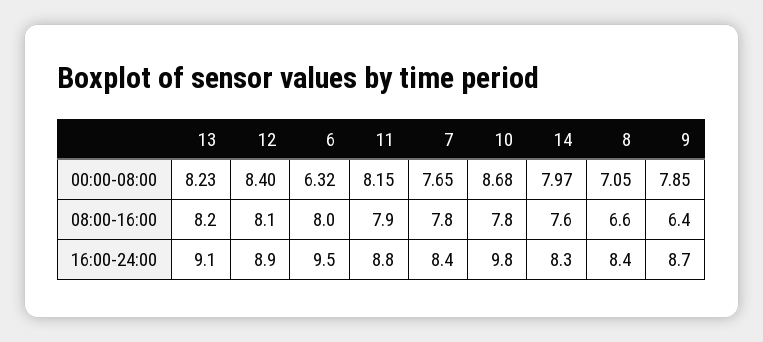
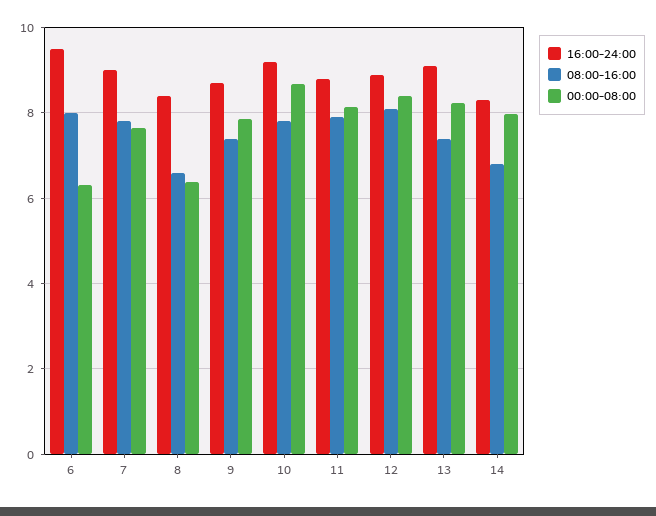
  {
    "00:00-08:00": {
      "13": 8.23,
      "12": 8.4,
      "6": 6.32,
      "11": 8.15,
      "7": 7.65,
      "10": 8.68,
      "14": 7.97,
-     "8": 7.05,
+     "8": 6.4,
      "9": 7.85
    },
    "08:00-16:00": {
-     "13": 8.2,
+     "13": 7.4,
      "12": 8.1,
      "6": 8,
      "11": 7.9,
      "7": 7.8,
      "10": 7.8,
-     "14": 7.6,
+     "14": 6.8,
      "8": 6.6,
-     "9": 6.4
+     "9": 7.4
    },
    "16:00-24:00": {
      "13": 9.1,
      "12": 8.9,
      "6": 9.5,
      "11": 8.8,
-     "7": 8.4,
+     "7": 9,
-     "10": 9.8,
+     "10": 9.2,
      "14": 8.3,
      "8": 8.4,
      "9": 8.7
    }
  }

